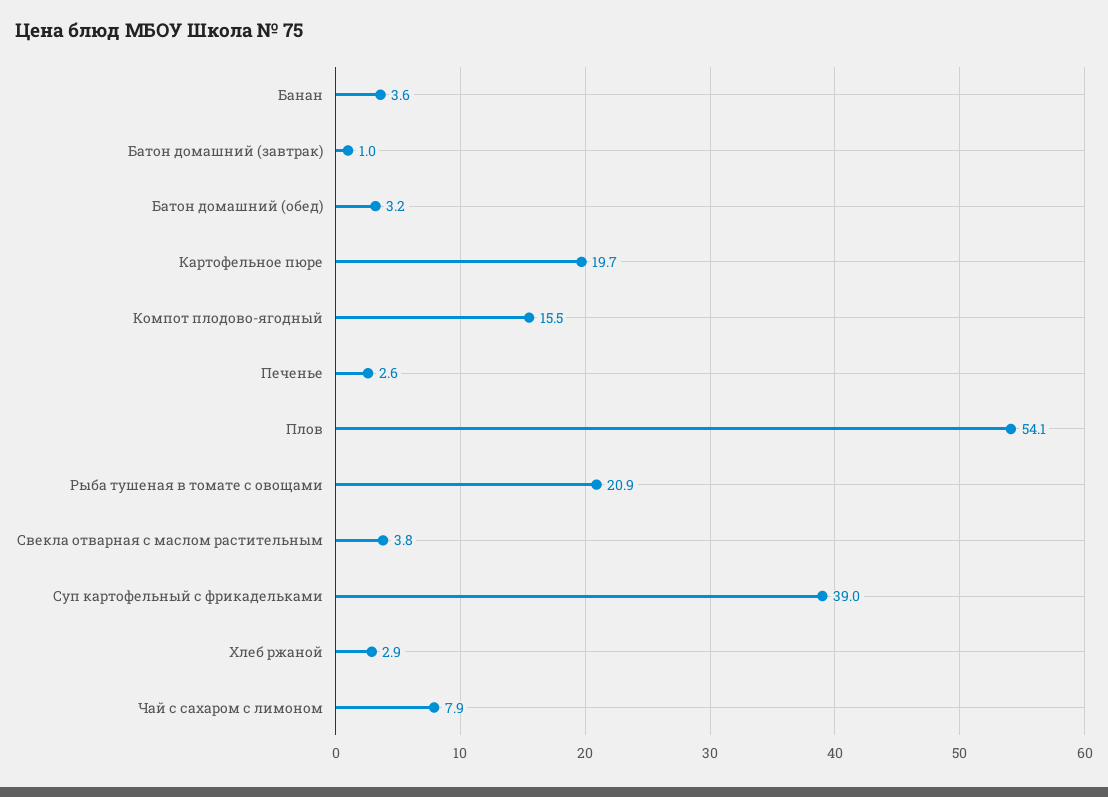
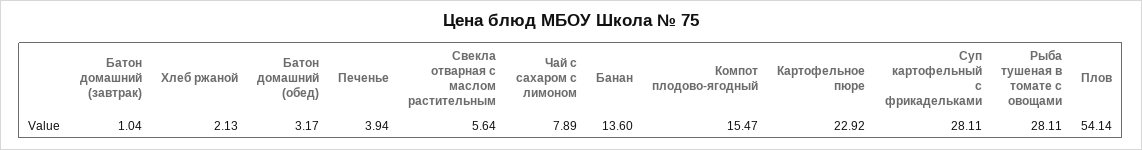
  {
-   "Банан": 3.6,
+   "Банан": 13.6,
    "Батон домашний (завтрак)": 1.04,
    "Батон домашний (обед)": 3.17,
-   "Картофельное пюре": 19.7,
+   "Картофельное пюре": 22.92,
    "Компот плодово-ягодный": 15.47,
-   "Печенье": 2.6,
+   "Печенье": 3.94,
    "Плов": 54.14,
-   "Рыба тушеная в томате с овощами": 20.9,
+   "Рыба тушеная в томате с овощами": 28.11,
-   "Свекла отварная с маслом растительным": 3.8,
+   "Свекла отварная с маслом растительным": 5.64,
-   "Суп картофельный с фрикадельками": 39,
+   "Суп картофельный с фрикадельками": 28.11,
-   "Хлеб ржаной": 2.9,
+   "Хлеб ржаной": 2.13,
    "Чай с сахаром с лимоном": 7.89
  }

